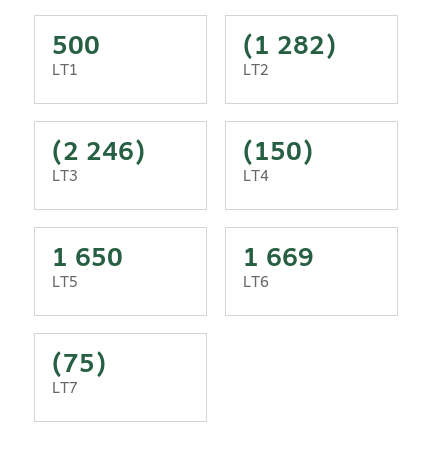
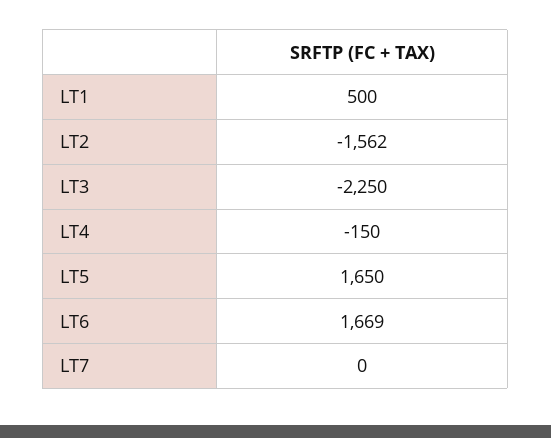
  {
    "LT1": 500,
-   "LT2": -1282,
+   "LT2": -1562,
-   "LT3": -2246,
+   "LT3": -2250,
    "LT4": -150,
    "LT5": 1650,
    "LT6": 1669,
-   "LT7": -75
+   "LT7": 0
  }

